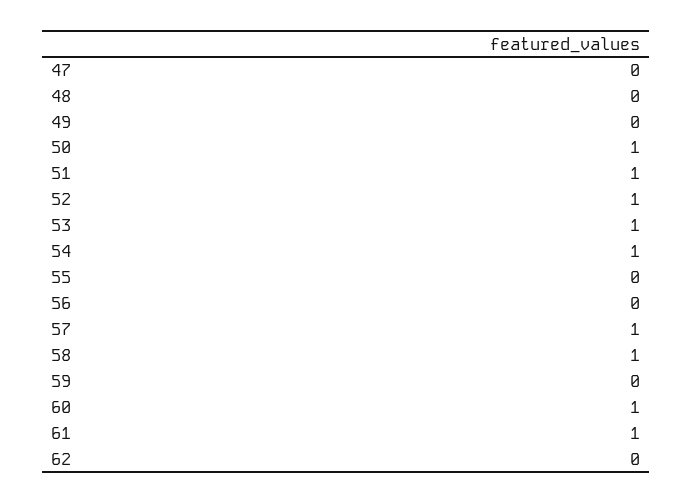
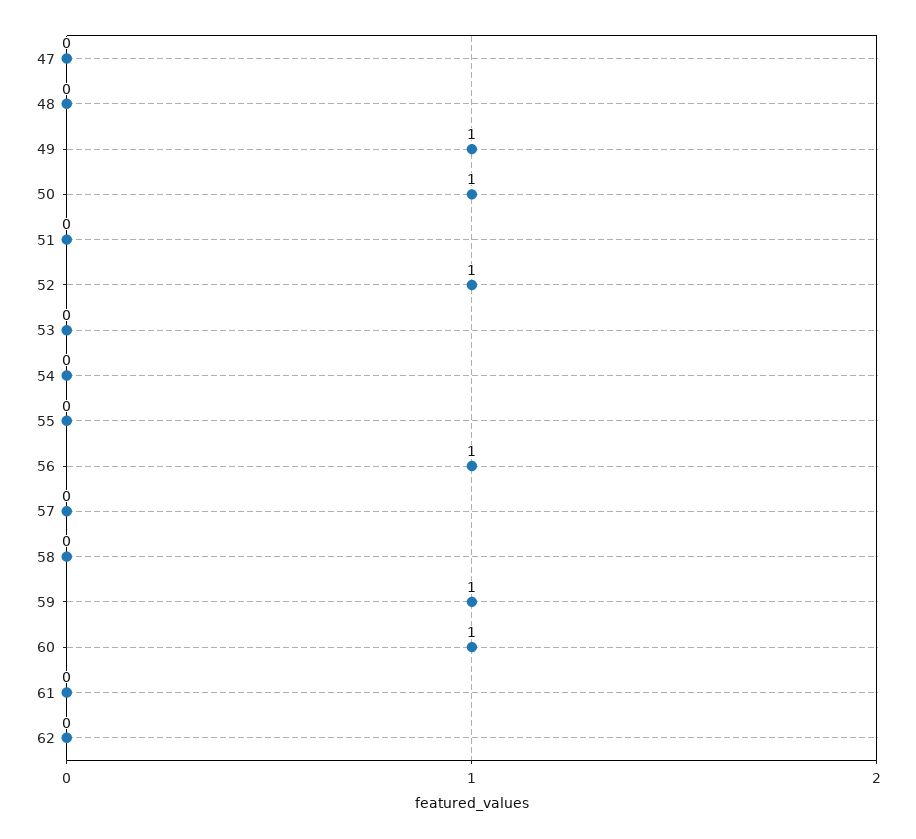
  {
    "47": 0,
    "48": 0,
-   "49": 0,
+   "49": 1,
    "50": 1,
-   "51": 1,
+   "51": 0,
    "52": 1,
-   "53": 1,
+   "53": 0,
-   "54": 1,
+   "54": 0,
    "55": 0,
-   "56": 0,
+   "56": 1,
-   "57": 1,
+   "57": 0,
-   "58": 1,
+   "58": 0,
-   "59": 0,
+   "59": 1,
    "60": 1,
-   "61": 1,
+   "61": 0,
    "62": 0
  }

